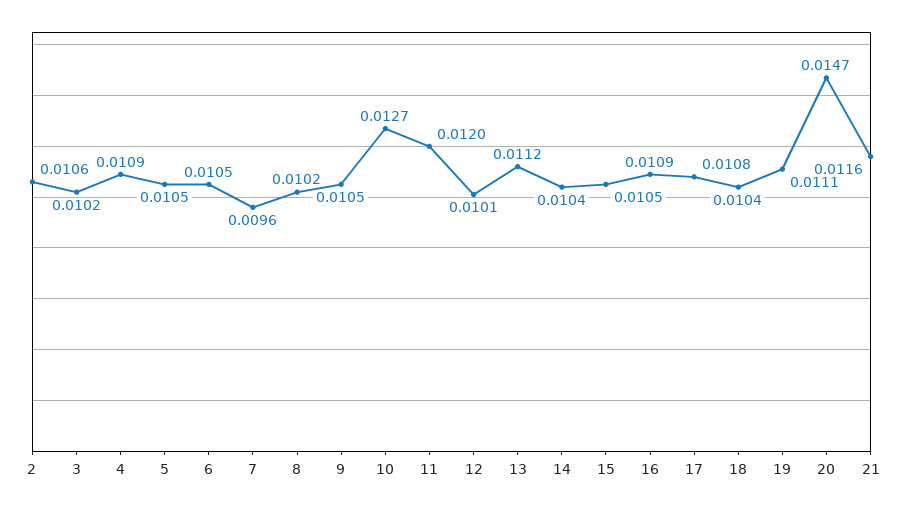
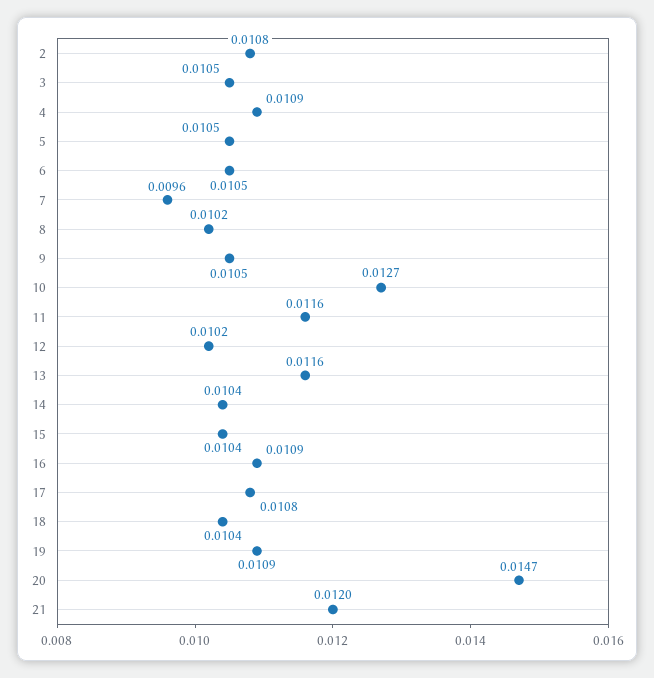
  {
-   "2": 0.0106,
+   "2": 0.0108,
-   "3": 0.0102,
+   "3": 0.0105,
    "4": 0.0109,
    "5": 0.0105,
    "6": 0.0105,
    "7": 0.0096,
    "8": 0.0102,
    "9": 0.0105,
    "10": 0.0127,
-   "11": 0.012,
+   "11": 0.0116,
-   "12": 0.0101,
+   "12": 0.0102,
-   "13": 0.0112,
+   "13": 0.0116,
    "14": 0.0104,
-   "15": 0.0105,
+   "15": 0.0104,
    "16": 0.0109,
    "17": 0.0108,
    "18": 0.0104,
-   "19": 0.0111,
+   "19": 0.0109,
    "20": 0.0147,
-   "21": 0.0116
+   "21": 0.012
  }

